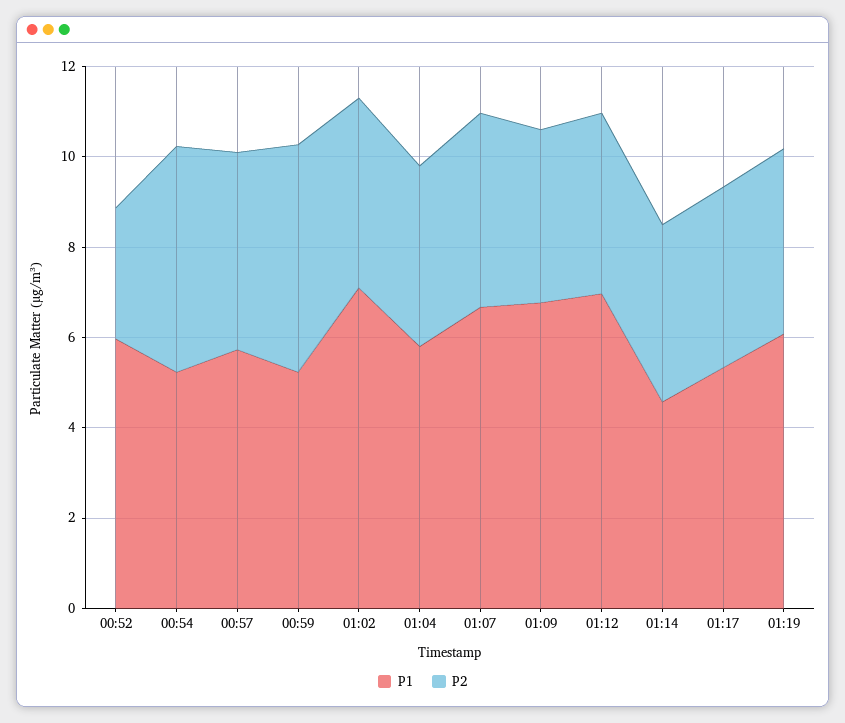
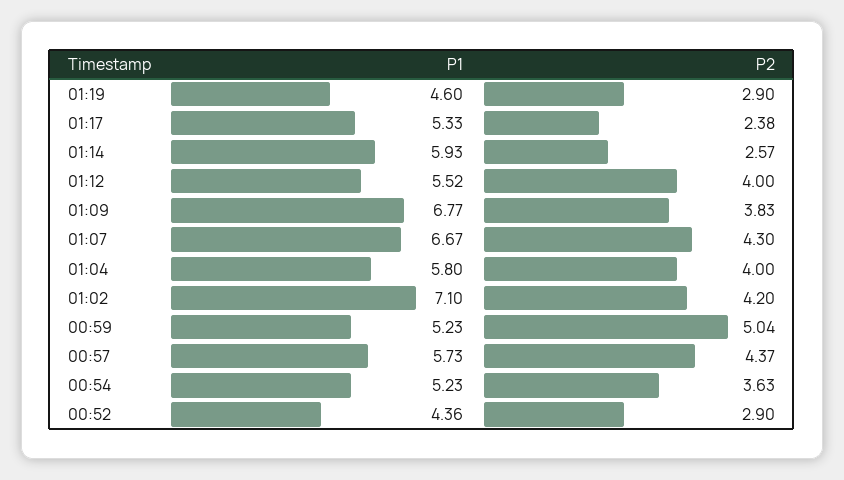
  {
    "P1": {
-     "00:52": 6,
+     "00:52": 4.36,
      "00:54": 5.23,
      "00:57": 5.73,
      "00:59": 5.23,
      "01:02": 7.1,
      "01:04": 5.8,
      "01:07": 6.67,
      "01:09": 6.77,
-     "01:12": 7,
+     "01:12": 5.52,
-     "01:14": 4.5,
+     "01:14": 5.93,
      "01:17": 5.33,
-     "01:19": 6
+     "01:19": 4.6
    },
    "P2": {
      "00:52": 2.9,
-     "00:54": 5,
+     "00:54": 3.63,
      "00:57": 4.37,
      "00:59": 5.04,
      "01:02": 4.2,
      "01:04": 4,
      "01:07": 4.3,
      "01:09": 3.83,
      "01:12": 4,
-     "01:14": 4,
+     "01:14": 2.57,
-     "01:17": 4,
+     "01:17": 2.38,
-     "01:19": 4
+     "01:19": 2.9
    }
  }

